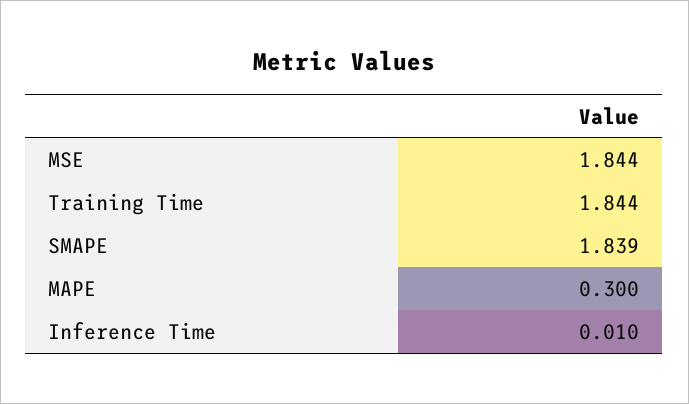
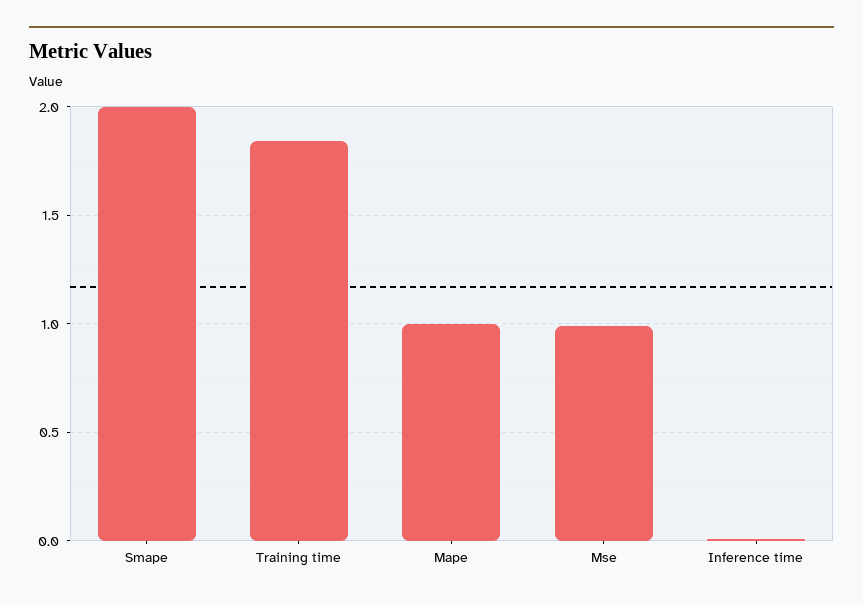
  {
-   "MSE": 1.844,
+   "MSE": 1,
    "Training Time": 1.844,
-   "SMAPE": 1.839,
+   "SMAPE": 2,
-   "MAPE": 0.3,
+   "MAPE": 1,
    "Inference Time": 0.01
  }

